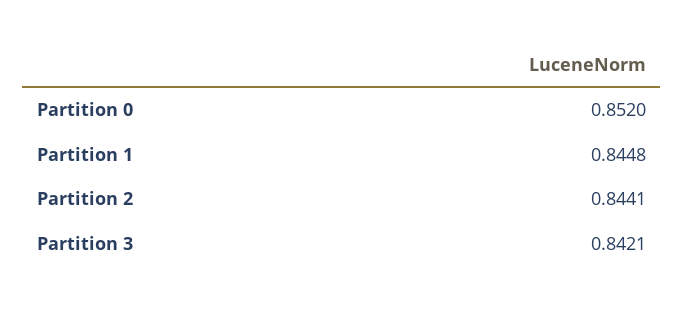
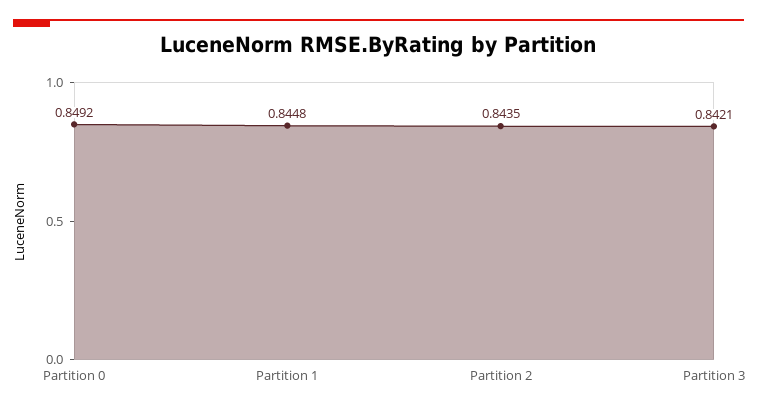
  {
-   "Partition 0": 0.852,
+   "Partition 0": 0.8492,
    "Partition 1": 0.8448,
-   "Partition 2": 0.8441,
+   "Partition 2": 0.8435,
    "Partition 3": 0.8421
  }

